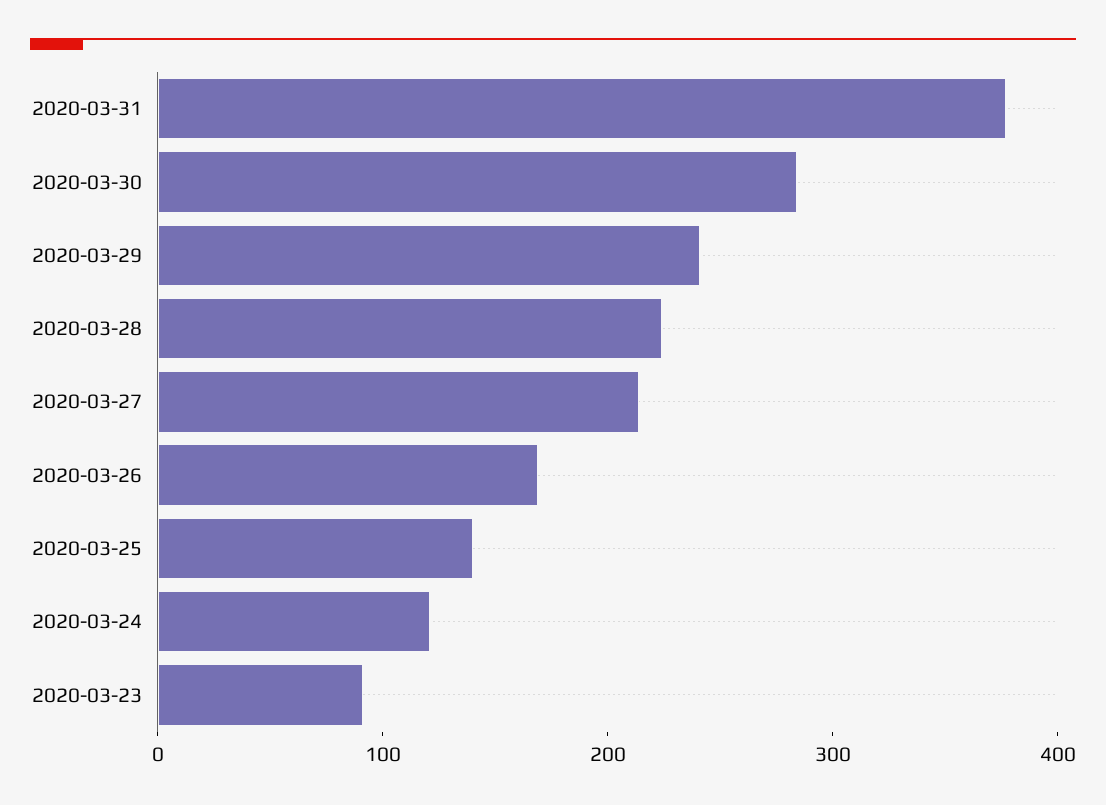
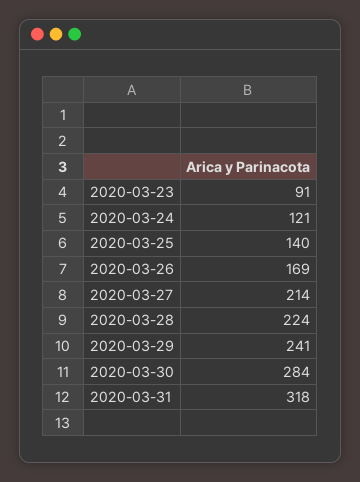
  {
-   "2020-03-31": 380,
+   "2020-03-31": 318,
    "2020-03-30": 284,
    "2020-03-29": 241,
    "2020-03-28": 224,
    "2020-03-27": 214,
    "2020-03-26": 169,
    "2020-03-25": 140,
    "2020-03-24": 121,
    "2020-03-23": 91
  }

